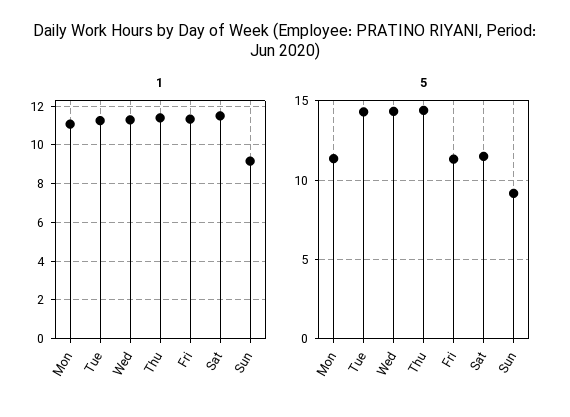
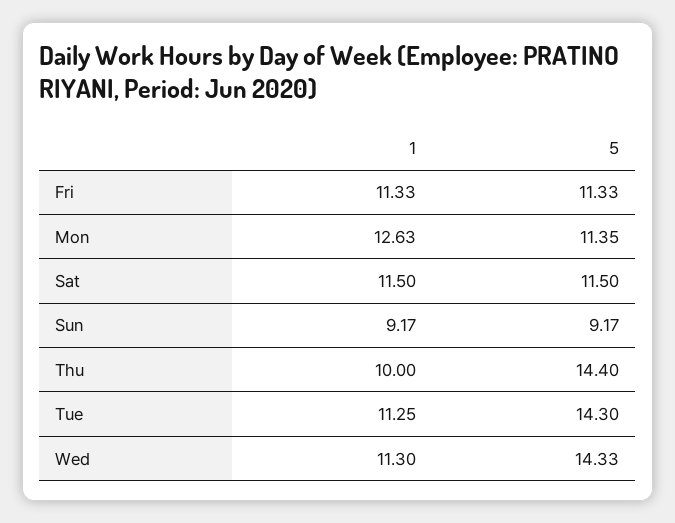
  {
    "1": {
-     "Mon": 11,
+     "Mon": 12.63,
      "Tue": 11.25,
      "Wed": 11.3,
-     "Thu": 11.5,
+     "Thu": 10,
      "Fri": 11.33,
      "Sat": 11.5,
      "Sun": 9.17
    },
    "5": {
      "Mon": 11.35,
      "Tue": 14.3,
      "Wed": 14.33,
      "Thu": 14.4,
      "Fri": 11.33,
      "Sat": 11.5,
      "Sun": 9.17
    }
  }

